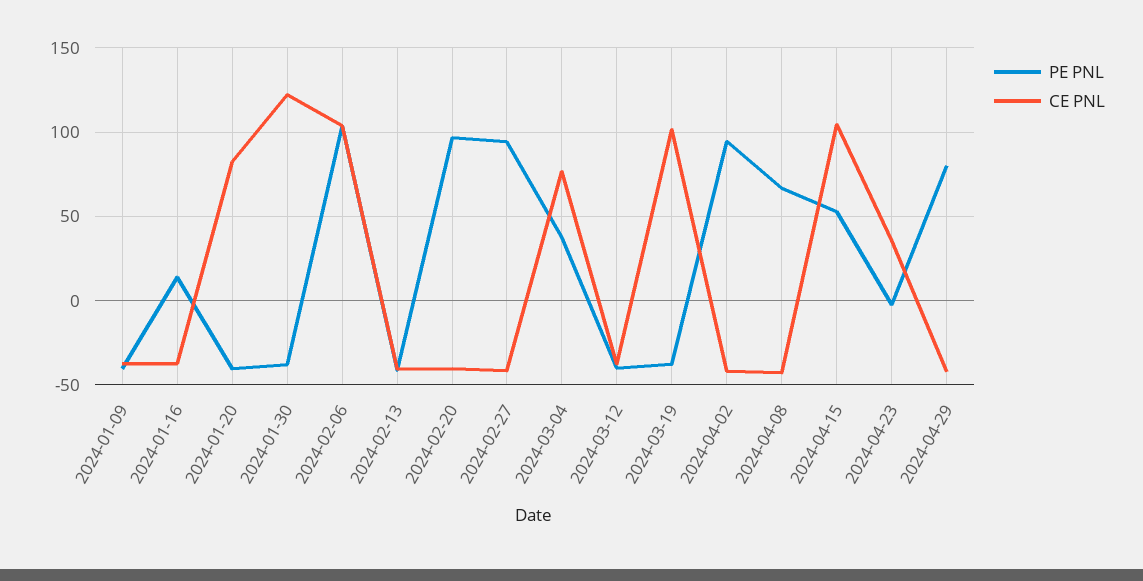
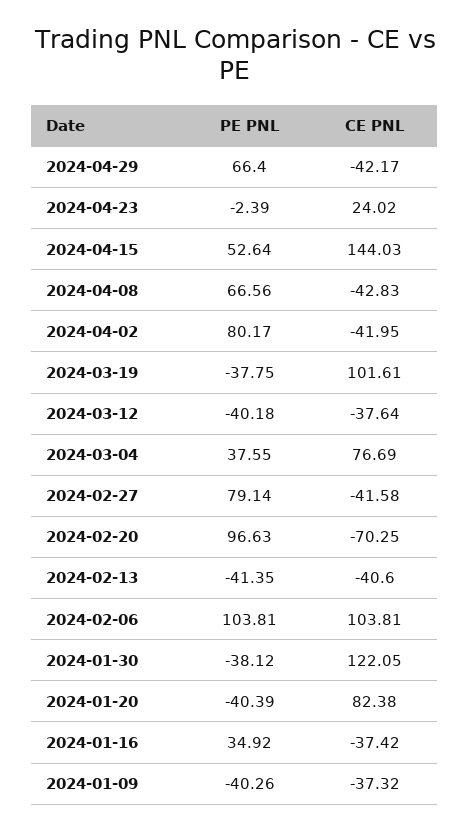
  {
    "PE PNL": {
      "2024-01-09": -40.26,
-     "2024-01-16": 15,
+     "2024-01-16": 34.92,
      "2024-01-20": -40.39,
      "2024-01-30": -38.12,
      "2024-02-06": 103.81,
      "2024-02-13": -41.35,
      "2024-02-20": 96.63,
-     "2024-02-27": 95,
+     "2024-02-27": 79.14,
      "2024-03-04": 37.55,
      "2024-03-12": -40.18,
      "2024-03-19": -37.75,
-     "2024-04-02": 95,
+     "2024-04-02": 80.17,
      "2024-04-08": 66.56,
      "2024-04-15": 52.64,
      "2024-04-23": -2.39,
-     "2024-04-29": 80
+     "2024-04-29": 66.4
    },
    "CE PNL": {
      "2024-01-09": -37.32,
      "2024-01-16": -37.42,
      "2024-01-20": 82.38,
      "2024-01-30": 122.05,
      "2024-02-06": 103.81,
      "2024-02-13": -40.6,
-     "2024-02-20": -40,
+     "2024-02-20": -70.25,
      "2024-02-27": -41.58,
      "2024-03-04": 76.69,
      "2024-03-12": -37.64,
      "2024-03-19": 101.61,
      "2024-04-02": -41.95,
      "2024-04-08": -42.83,
-     "2024-04-15": 105,
+     "2024-04-15": 144.03,
-     "2024-04-23": 35,
+     "2024-04-23": 24.02,
      "2024-04-29": -42.17
    }
  }

